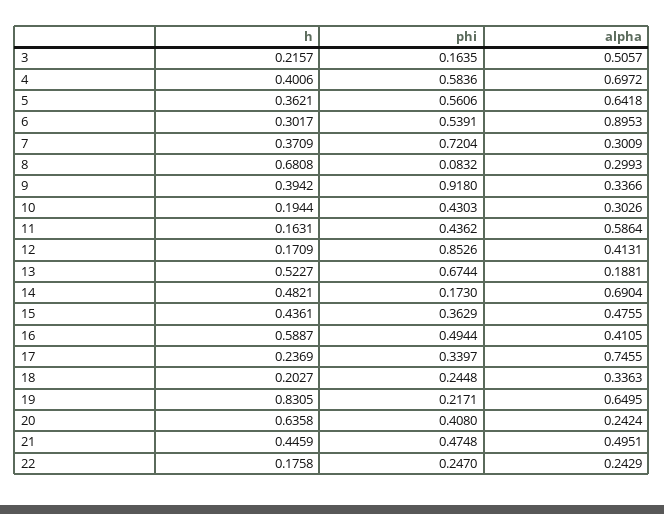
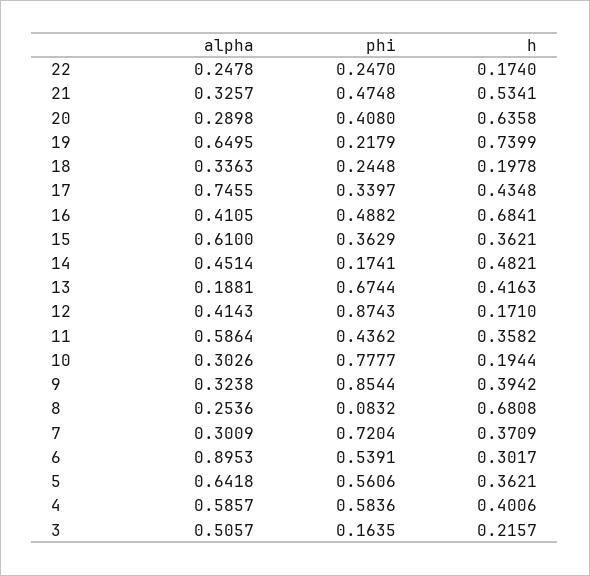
  {
    "h": {
      "3": 0.2157,
      "4": 0.4006,
      "5": 0.3621,
      "6": 0.3017,
      "7": 0.3709,
      "8": 0.6808,
      "9": 0.3942,
      "10": 0.1944,
-     "11": 0.1631,
+     "11": 0.3582,
-     "12": 0.1709,
+     "12": 0.171,
-     "13": 0.5227,
+     "13": 0.4163,
      "14": 0.4821,
-     "15": 0.4361,
+     "15": 0.3621,
-     "16": 0.5887,
+     "16": 0.6841,
-     "17": 0.2369,
+     "17": 0.4348,
-     "18": 0.2027,
+     "18": 0.1978,
-     "19": 0.8305,
+     "19": 0.7399,
      "20": 0.6358,
-     "21": 0.4459,
+     "21": 0.5341,
-     "22": 0.1758
+     "22": 0.174
    },
    "phi": {
      "3": 0.1635,
      "4": 0.5836,
      "5": 0.5606,
      "6": 0.5391,
      "7": 0.7204,
      "8": 0.0832,
-     "9": 0.918,
+     "9": 0.8544,
-     "10": 0.4303,
+     "10": 0.7777,
      "11": 0.4362,
-     "12": 0.8526,
+     "12": 0.8743,
      "13": 0.6744,
-     "14": 0.173,
+     "14": 0.1741,
      "15": 0.3629,
-     "16": 0.4944,
+     "16": 0.4882,
      "17": 0.3397,
      "18": 0.2448,
-     "19": 0.2171,
+     "19": 0.2179,
      "20": 0.408,
      "21": 0.4748,
      "22": 0.247
    },
    "alpha": {
      "3": 0.5057,
-     "4": 0.6972,
+     "4": 0.5857,
      "5": 0.6418,
      "6": 0.8953,
      "7": 0.3009,
-     "8": 0.2993,
+     "8": 0.2536,
-     "9": 0.3366,
+     "9": 0.3238,
      "10": 0.3026,
      "11": 0.5864,
-     "12": 0.4131,
+     "12": 0.4143,
      "13": 0.1881,
-     "14": 0.6904,
+     "14": 0.4514,
-     "15": 0.4755,
+     "15": 0.61,
      "16": 0.4105,
      "17": 0.7455,
      "18": 0.3363,
      "19": 0.6495,
-     "20": 0.2424,
+     "20": 0.2898,
-     "21": 0.4951,
+     "21": 0.3257,
-     "22": 0.2429
+     "22": 0.2478
    }
  }

